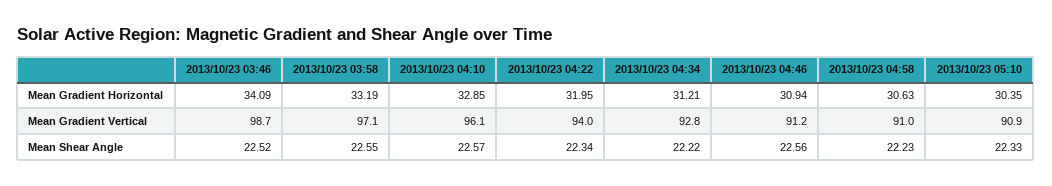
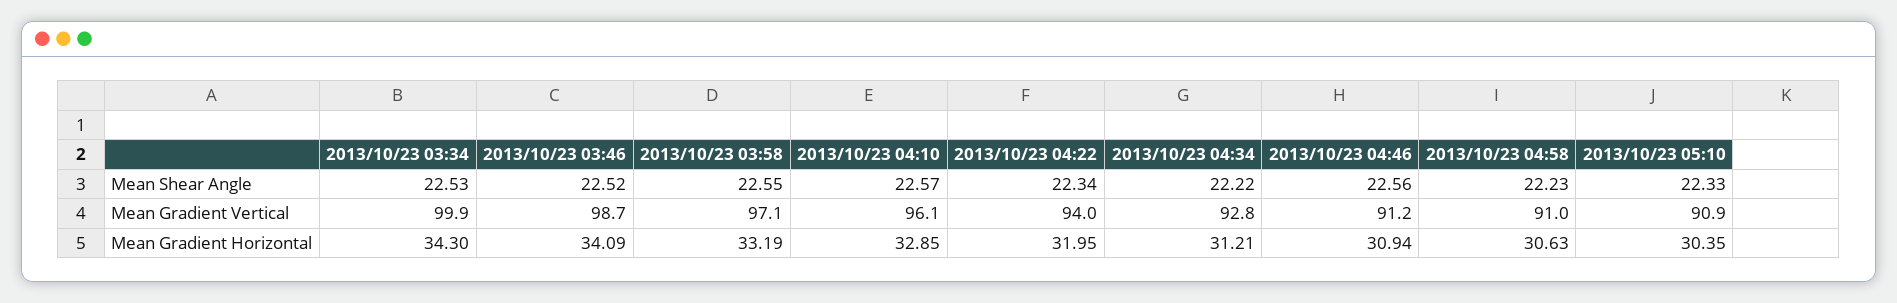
  {
    "2013/10/23 03:46": {
      "Mean Gradient Horizontal": 34.09,
      "Mean Gradient Vertical": 98.7,
      "Mean Shear Angle": 22.52
    },
    "2013/10/23 03:58": {
      "Mean Gradient Horizontal": 33.19,
      "Mean Gradient Vertical": 97.1,
      "Mean Shear Angle": 22.55
    },
    "2013/10/23 04:10": {
      "Mean Gradient Horizontal": 32.85,
      "Mean Gradient Vertical": 96.1,
      "Mean Shear Angle": 22.57
    },
    "2013/10/23 04:22": {
      "Mean Gradient Horizontal": 31.95,
      "Mean Gradient Vertical": 94,
      "Mean Shear Angle": 22.34
    },
    "2013/10/23 04:34": {
      "Mean Gradient Horizontal": 31.21,
      "Mean Gradient Vertical": 92.8,
      "Mean Shear Angle": 22.22
    },
    "2013/10/23 04:46": {
      "Mean Gradient Horizontal": 30.94,
      "Mean Gradient Vertical": 91.2,
      "Mean Shear Angle": 22.56
    },
    "2013/10/23 04:58": {
      "Mean Gradient Horizontal": 30.63,
      "Mean Gradient Vertical": 91,
      "Mean Shear Angle": 22.23
    },
    "2013/10/23 05:10": {
      "Mean Gradient Horizontal": 30.35,
      "Mean Gradient Vertical": 90.9,
      "Mean Shear Angle": 22.33
-   }
+   },
+   "2013/10/23 03:34": {
+     "Mean Shear Angle": 22.53,
+     "Mean Gradient Vertical": 99.9,
+     "Mean Gradient Horizontal": 34.3
+   }
  }

